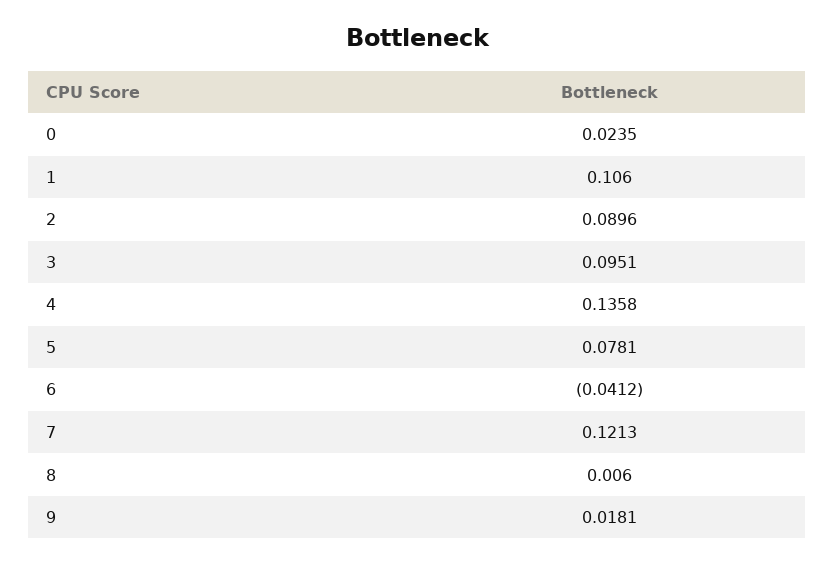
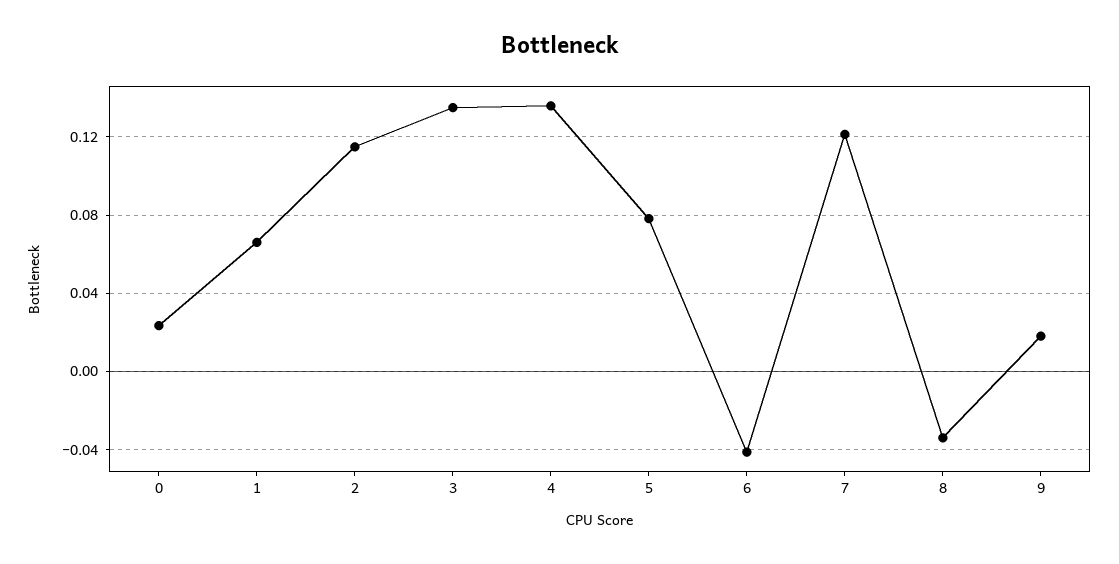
  {
    "0": 0.0235,
-   "1": 0.106,
+   "1": 0.065,
-   "2": 0.0896,
+   "2": 0.115,
-   "3": 0.0951,
+   "3": 0.135,
    "4": 0.1358,
    "5": 0.0781,
    "6": -0.0412,
    "7": 0.1213,
-   "8": 0.006,
+   "8": -0.035,
    "9": 0.0181
  }

